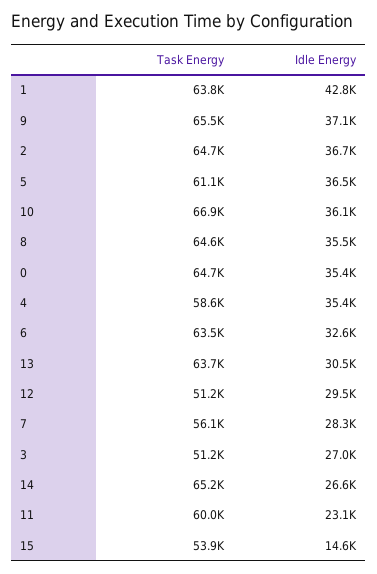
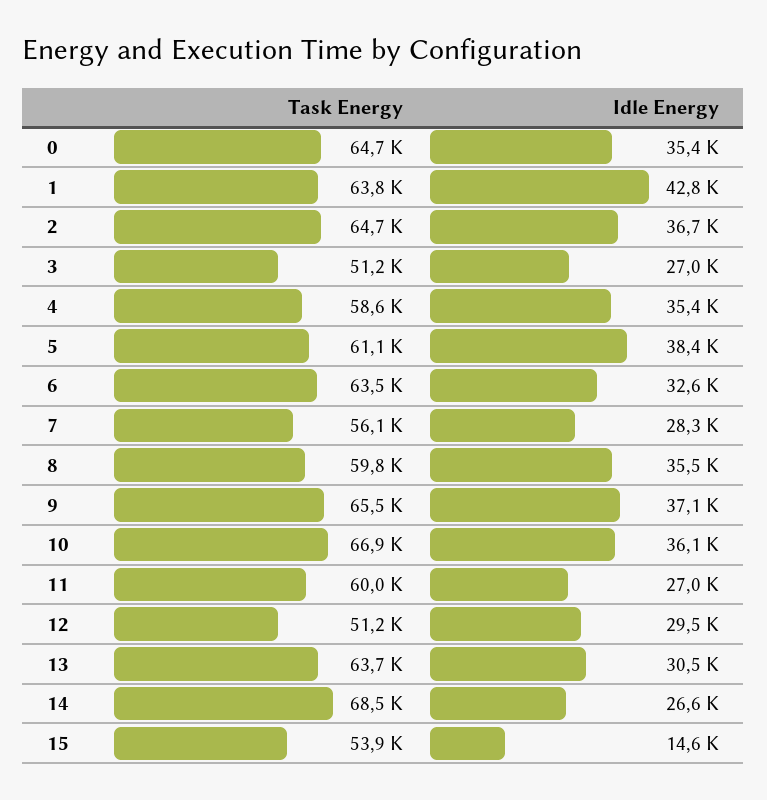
  {
    "Task Energy": {
      "1": 63800,
      "9": 65500,
      "2": 64700,
      "5": 61100,
      "10": 66900,
-     "8": 64600,
+     "8": 59800,
      "0": 64700,
      "4": 58600,
      "6": 63500,
      "13": 63700,
      "12": 51200,
      "7": 56100,
      "3": 51200,
-     "14": 65200,
+     "14": 68500,
      "11": 60000,
      "15": 53900
    },
    "Idle Energy": {
      "1": 42800,
      "9": 37100,
      "2": 36700,
-     "5": 36500,
+     "5": 38400,
      "10": 36100,
      "8": 35500,
      "0": 35400,
      "4": 35400,
      "6": 32600,
      "13": 30500,
      "12": 29500,
      "7": 28300,
      "3": 27000,
      "14": 26600,
-     "11": 23100,
+     "11": 27000,
      "15": 14600
    }
  }

